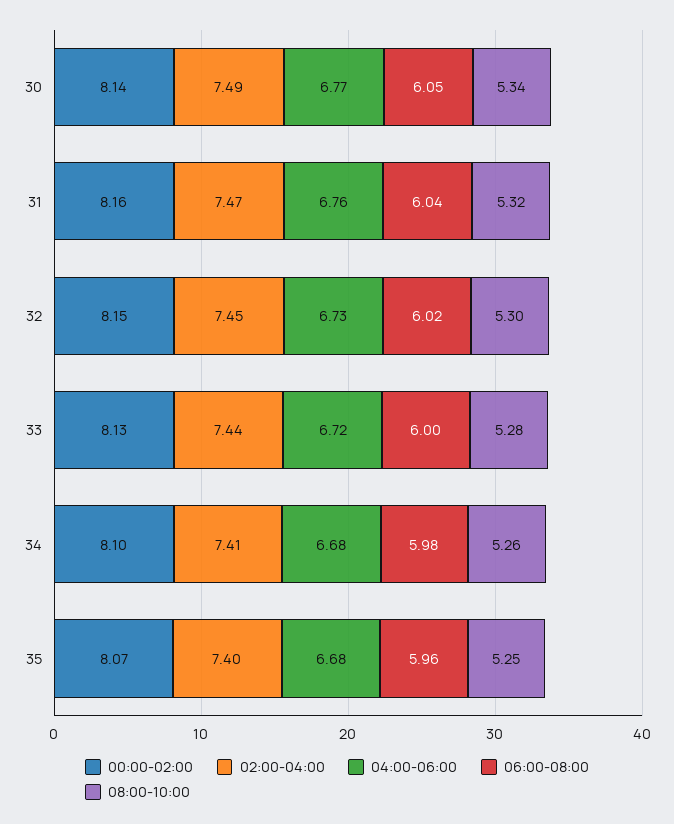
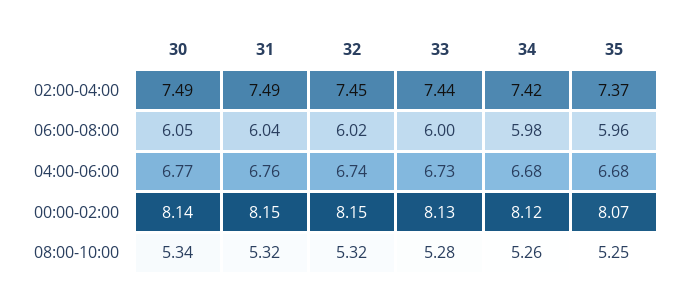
  {
    "00:00-02:00": {
      "30": 8.14,
-     "31": 8.16,
+     "31": 8.15,
      "32": 8.15,
      "33": 8.13,
-     "34": 8.1,
+     "34": 8.12,
      "35": 8.07
    },
    "02:00-04:00": {
      "30": 7.49,
-     "31": 7.47,
+     "31": 7.49,
      "32": 7.45,
      "33": 7.44,
-     "34": 7.41,
+     "34": 7.42,
-     "35": 7.4
+     "35": 7.37
    },
    "04:00-06:00": {
      "30": 6.77,
      "31": 6.76,
-     "32": 6.73,
+     "32": 6.74,
-     "33": 6.72,
+     "33": 6.73,
      "34": 6.68,
      "35": 6.68
    },
    "06:00-08:00": {
      "30": 6.05,
      "31": 6.04,
      "32": 6.02,
      "33": 6,
      "34": 5.98,
      "35": 5.96
    },
    "08:00-10:00": {
      "30": 5.34,
      "31": 5.32,
-     "32": 5.3,
+     "32": 5.32,
      "33": 5.28,
      "34": 5.26,
      "35": 5.25
    }
  }

